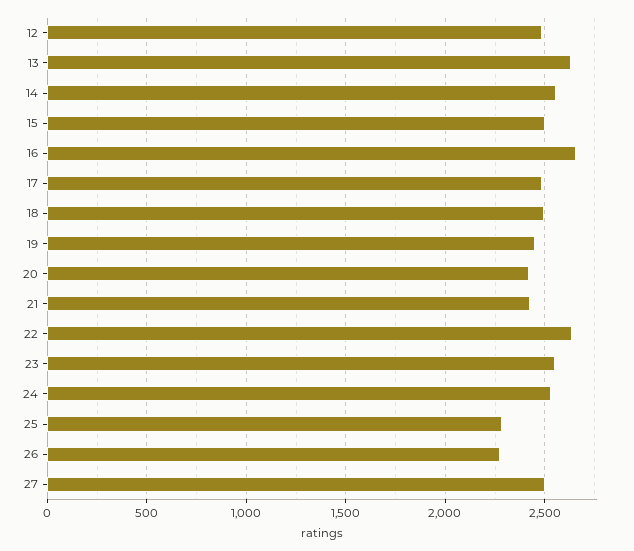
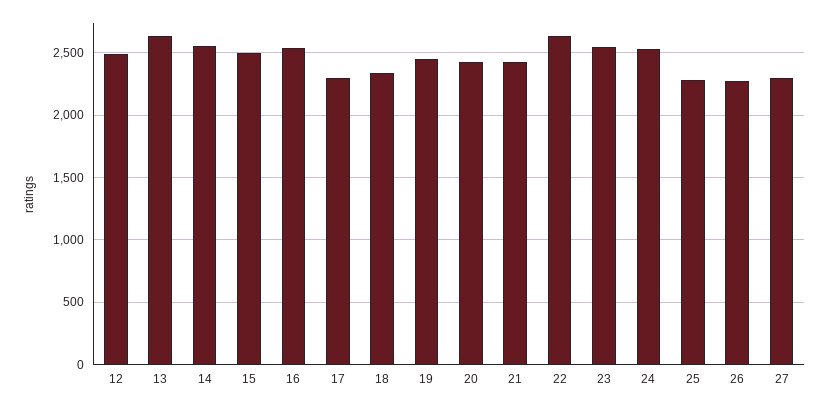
  {
    "12": 2500,
    "13": 2650,
    "14": 2550,
    "15": 2500,
-   "16": 2650,
+   "16": 2550,
-   "17": 2500,
+   "17": 2300,
-   "18": 2500,
+   "18": 2350,
    "19": 2450,
    "20": 2400,
    "21": 2450,
    "22": 2650,
    "23": 2550,
    "24": 2550,
    "25": 2300,
    "26": 2300,
-   "27": 2500
+   "27": 2300
  }

